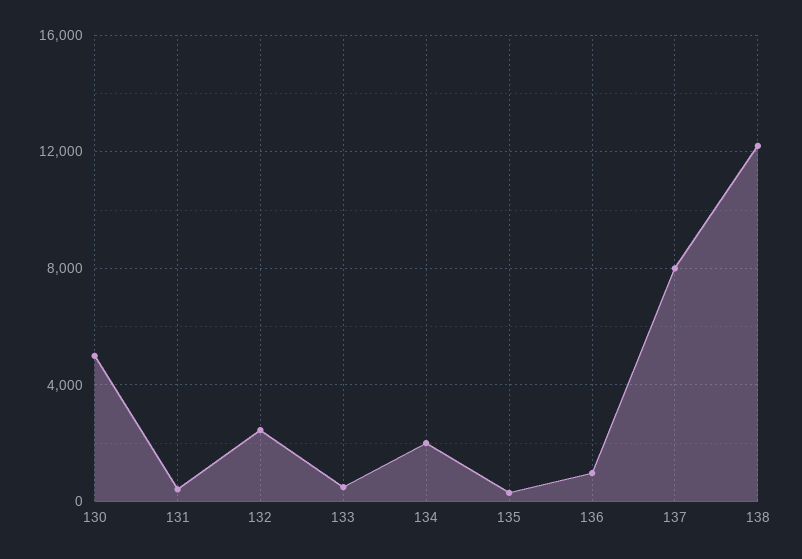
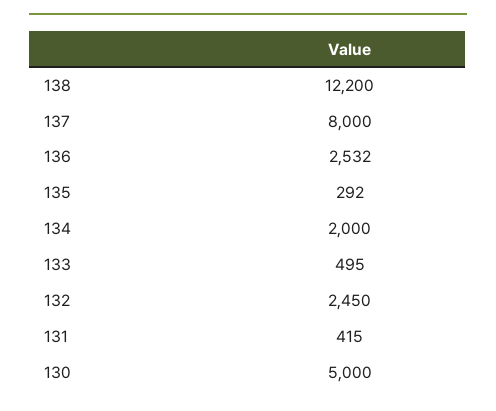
  {
    "130": 5000,
    "131": 415,
    "132": 2450,
    "133": 495,
    "134": 2000,
    "135": 292,
-   "136": 1000,
+   "136": 2532,
    "137": 8000,
    "138": 12200
  }

